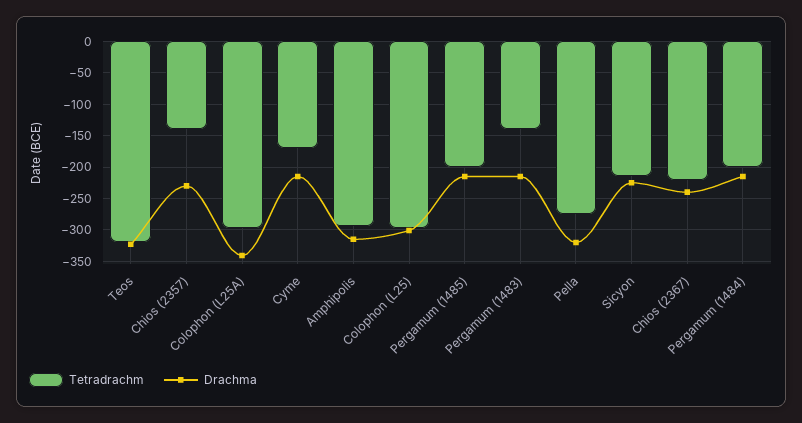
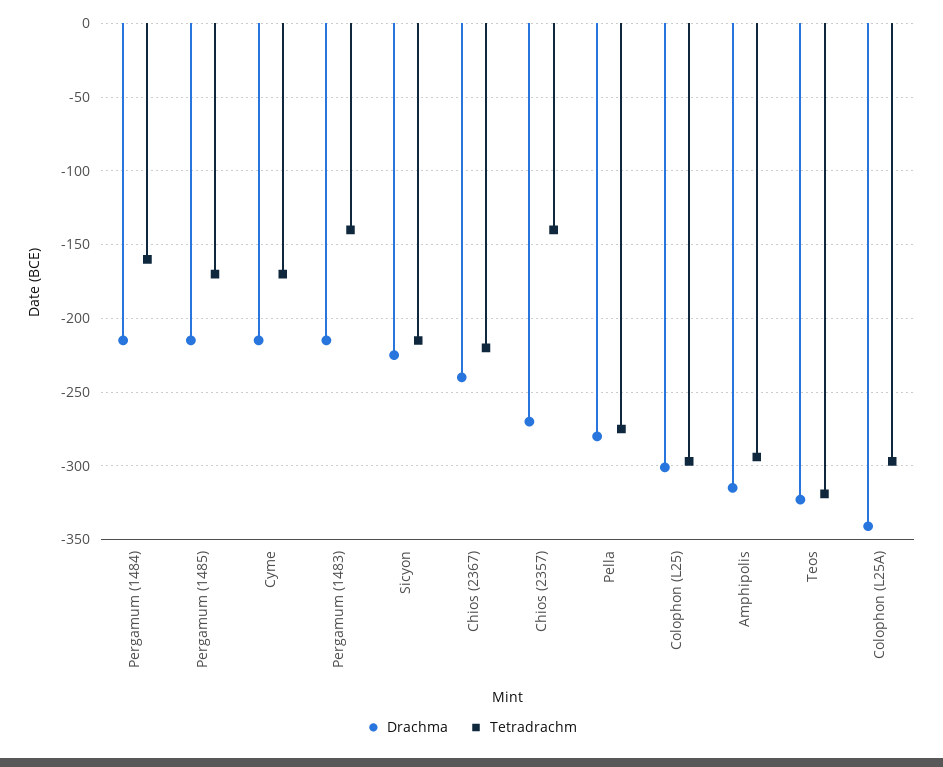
  {
    "Tetradrachm": {
      "Teos": -320,
      "Chios (2357)": -140,
      "Colophon (L25A)": -295,
      "Cyme": -170,
      "Amphipolis": -295,
      "Colophon (L25)": -295,
-     "Pergamum (1485)": -200,
+     "Pergamum (1485)": -170,
      "Pergamum (1483)": -140,
      "Pella": -275,
      "Sicyon": -215,
      "Chios (2367)": -220,
-     "Pergamum (1484)": -200
+     "Pergamum (1484)": -160
    },
    "Drachma": {
      "Teos": -325,
-     "Chios (2357)": -230,
+     "Chios (2357)": -270,
      "Colophon (L25A)": -340,
      "Cyme": -215,
      "Amphipolis": -315,
      "Colophon (L25)": -300,
      "Pergamum (1485)": -215,
      "Pergamum (1483)": -215,
-     "Pella": -320,
+     "Pella": -280,
      "Sicyon": -225,
      "Chios (2367)": -240,
      "Pergamum (1484)": -215
    }
  }

